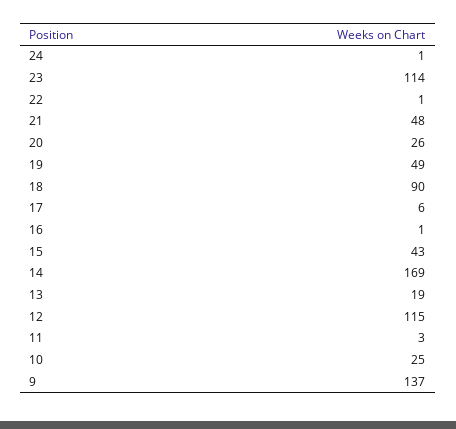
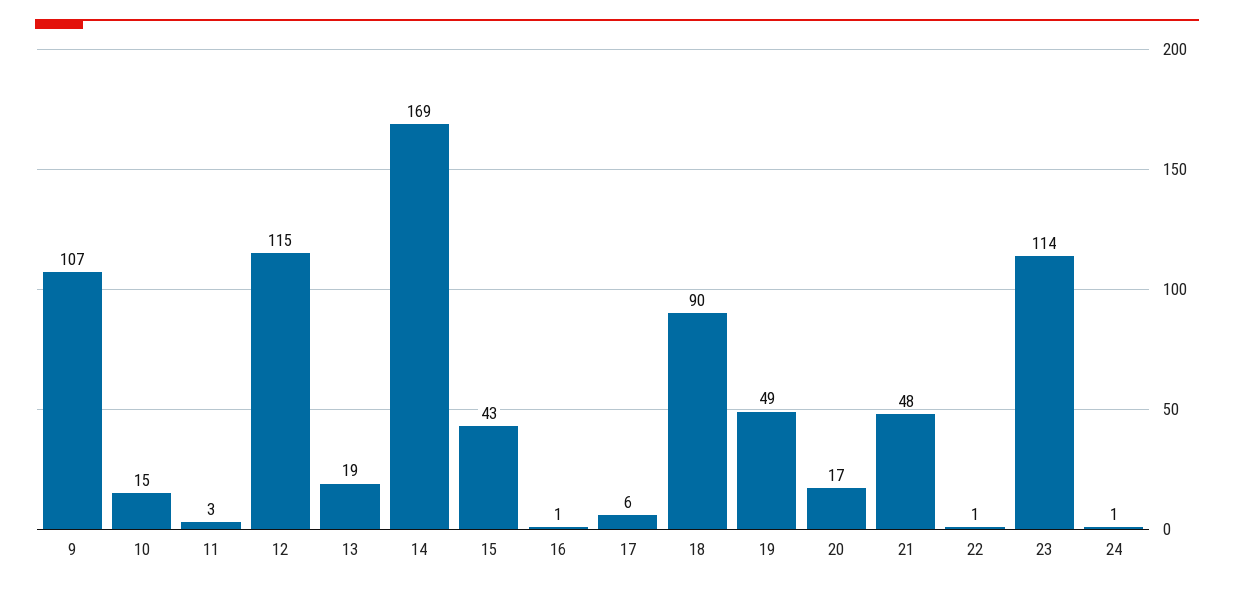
  {
    "24": 1,
    "23": 114,
    "22": 1,
    "21": 48,
-   "20": 26,
+   "20": 17,
    "19": 49,
    "18": 90,
    "17": 6,
    "16": 1,
    "15": 43,
    "14": 169,
    "13": 19,
    "12": 115,
    "11": 3,
-   "10": 25,
+   "10": 15,
-   "9": 137
+   "9": 107
  }

